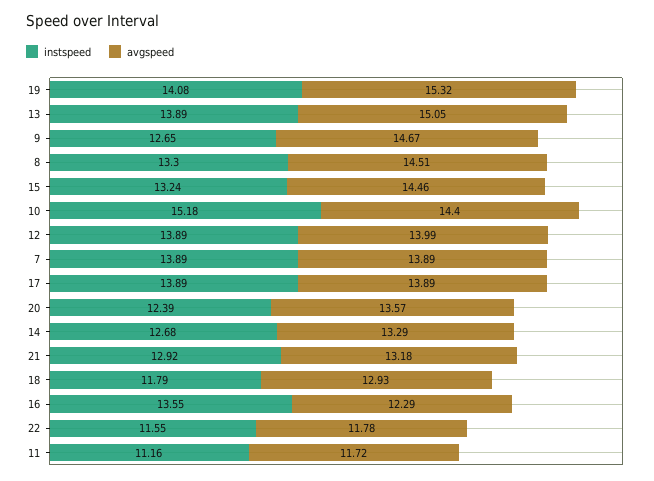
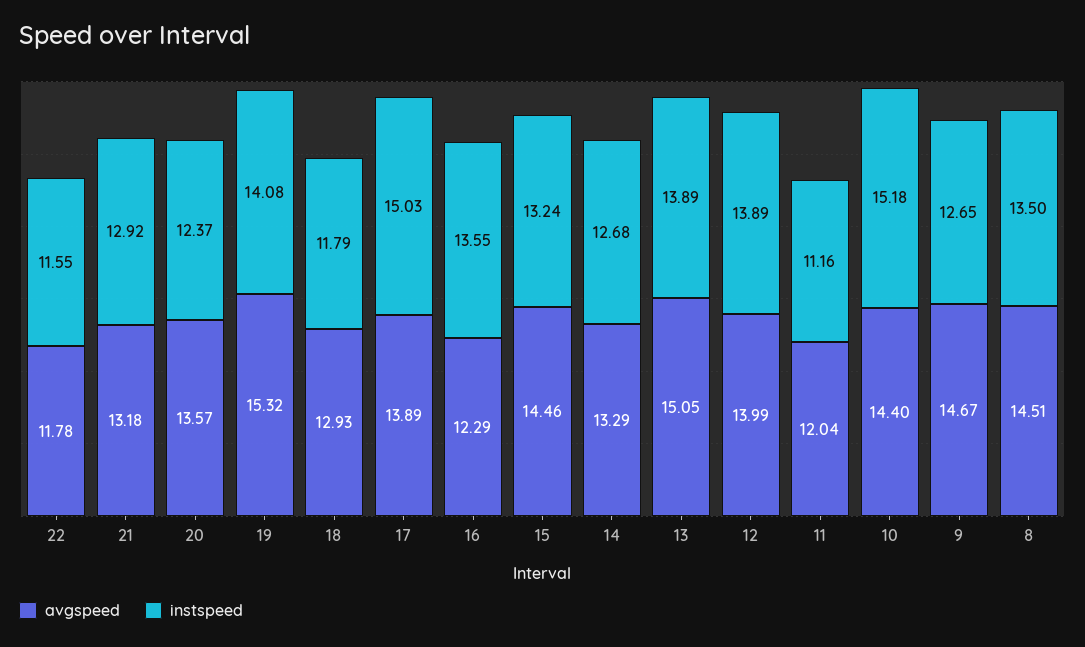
  {
    "instspeed": {
      "19": 14.08,
      "13": 13.89,
      "9": 12.65,
-     "8": 13.3,
+     "8": 13.5,
      "15": 13.24,
      "10": 15.18,
      "12": 13.89,
-     "7": 13.89,
-     "17": 13.89,
+     "17": 15.03,
-     "20": 12.39,
+     "20": 12.37,
      "14": 12.68,
      "21": 12.92,
      "18": 11.79,
      "16": 13.55,
      "22": 11.55,
      "11": 11.16
    },
    "avgspeed": {
      "19": 15.32,
      "13": 15.05,
      "9": 14.67,
      "8": 14.51,
      "15": 14.46,
      "10": 14.4,
      "12": 13.99,
-     "7": 13.89,
      "17": 13.89,
      "20": 13.57,
      "14": 13.29,
      "21": 13.18,
      "18": 12.93,
      "16": 12.29,
      "22": 11.78,
-     "11": 11.72
+     "11": 12.04
    }
  }

